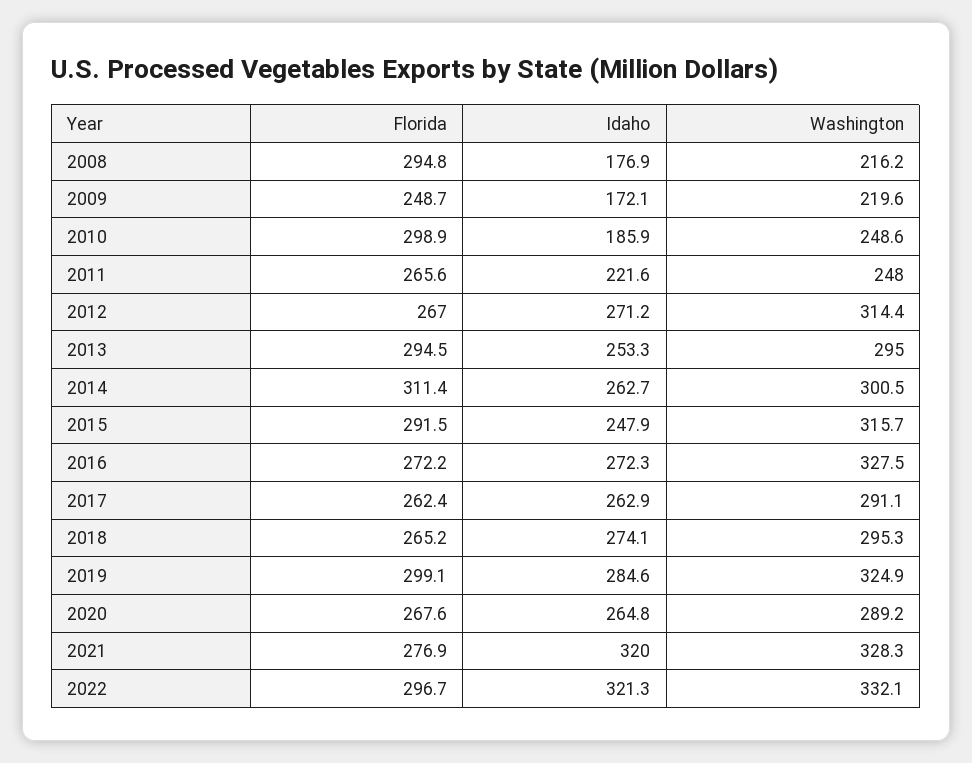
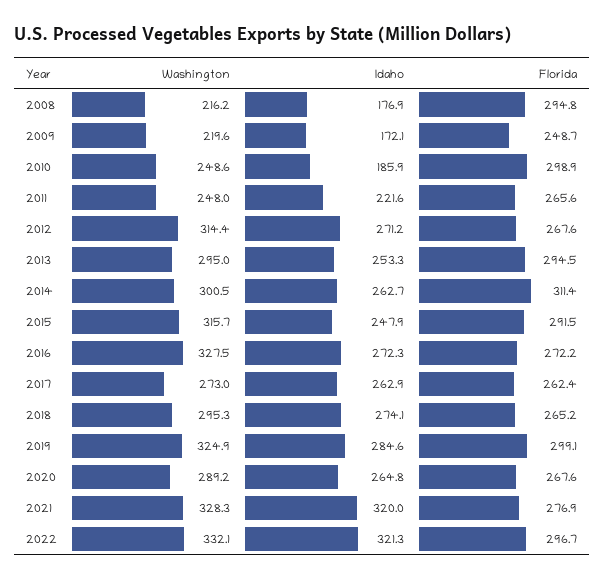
  {
    "Florida": {
      "2008": 294.8,
      "2009": 248.7,
      "2010": 298.9,
      "2011": 265.6,
-     "2012": 267,
+     "2012": 267.6,
      "2013": 294.5,
      "2014": 311.4,
      "2015": 291.5,
      "2016": 272.2,
      "2017": 262.4,
      "2018": 265.2,
      "2019": 299.1,
      "2020": 267.6,
      "2021": 276.9,
      "2022": 296.7
    },
    "Idaho": {
      "2008": 176.9,
      "2009": 172.1,
      "2010": 185.9,
      "2011": 221.6,
      "2012": 271.2,
      "2013": 253.3,
      "2014": 262.7,
      "2015": 247.9,
      "2016": 272.3,
      "2017": 262.9,
      "2018": 274.1,
      "2019": 284.6,
      "2020": 264.8,
      "2021": 320,
      "2022": 321.3
    },
    "Washington": {
      "2008": 216.2,
      "2009": 219.6,
      "2010": 248.6,
      "2011": 248,
      "2012": 314.4,
      "2013": 295,
      "2014": 300.5,
      "2015": 315.7,
      "2016": 327.5,
-     "2017": 291.1,
+     "2017": 273,
      "2018": 295.3,
      "2019": 324.9,
      "2020": 289.2,
      "2021": 328.3,
      "2022": 332.1
    }
  }

